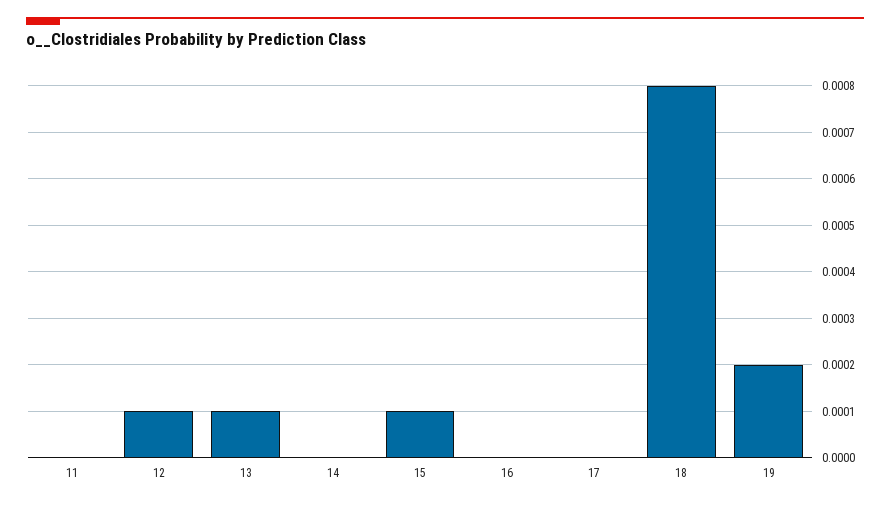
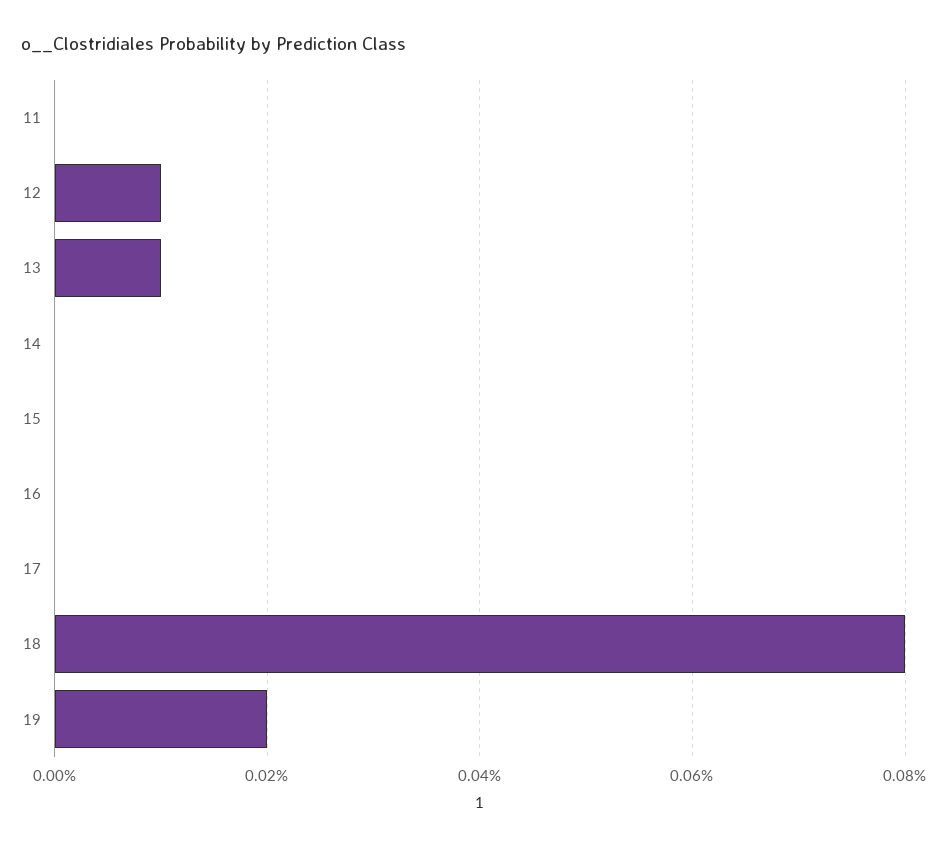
  {
    "11": 0,
    "12": 0.0001,
    "13": 0.0001,
    "14": 0,
-   "15": 0.0001,
+   "15": 0,
    "16": 0,
    "17": 0,
    "18": 0.0008,
    "19": 0.0002
  }

